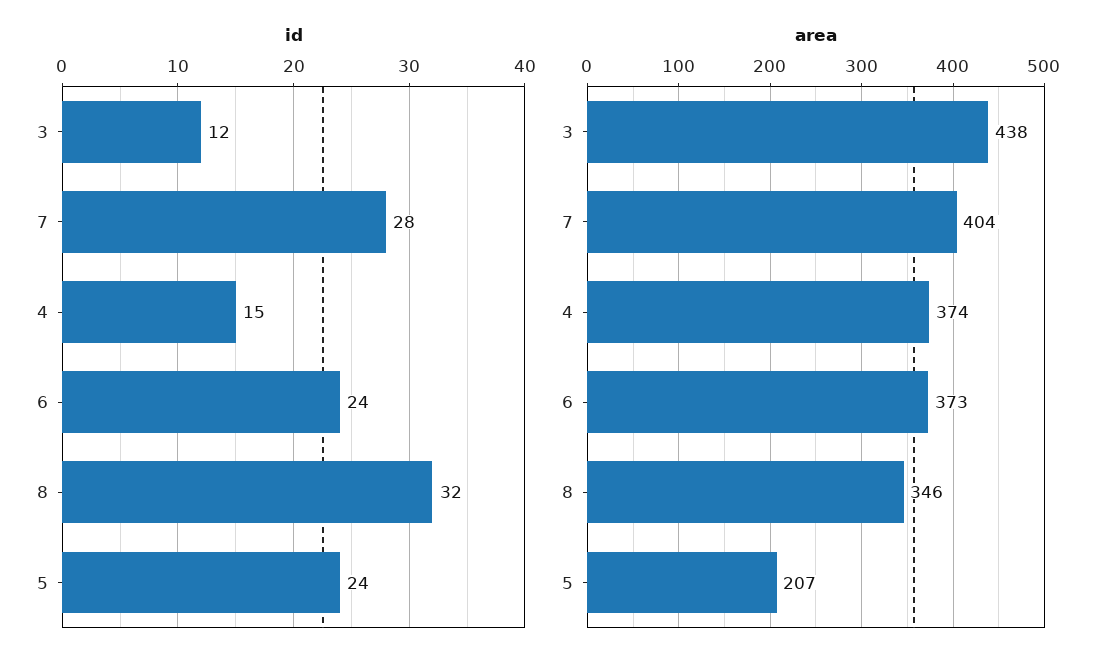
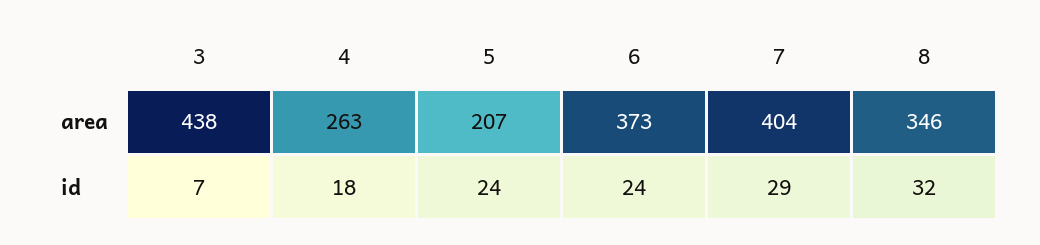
  {
    "id": {
-     "3": 12,
+     "3": 7,
-     "7": 28,
+     "7": 29,
-     "4": 15,
+     "4": 18,
      "6": 24,
      "8": 32,
      "5": 24
    },
    "area": {
      "3": 438,
      "7": 404,
-     "4": 374,
+     "4": 263,
      "6": 373,
      "8": 346,
      "5": 207
    }
  }

